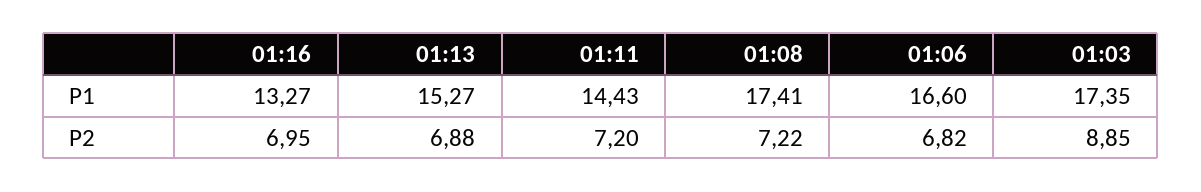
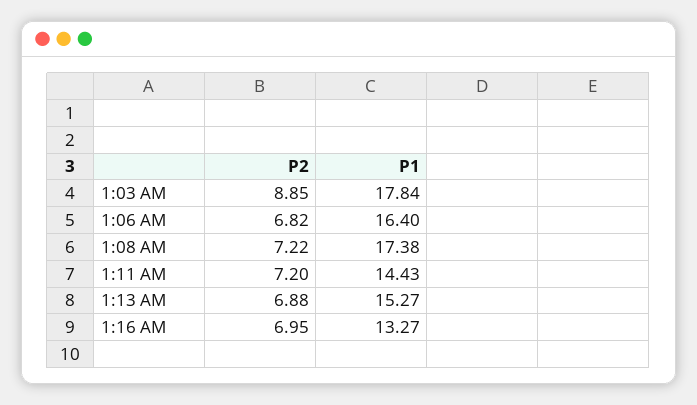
  {
    "01:16": {
      "P1": 13.27,
      "P2": 6.95
    },
    "01:13": {
      "P1": 15.27,
      "P2": 6.88
    },
    "01:11": {
      "P1": 14.43,
      "P2": 7.2
    },
    "01:08": {
-     "P1": 17.41,
+     "P1": 17.38,
      "P2": 7.22
    },
    "01:06": {
-     "P1": 16.6,
+     "P1": 16.4,
      "P2": 6.82
    },
    "01:03": {
-     "P1": 17.35,
+     "P1": 17.84,
      "P2": 8.85
    }
  }

